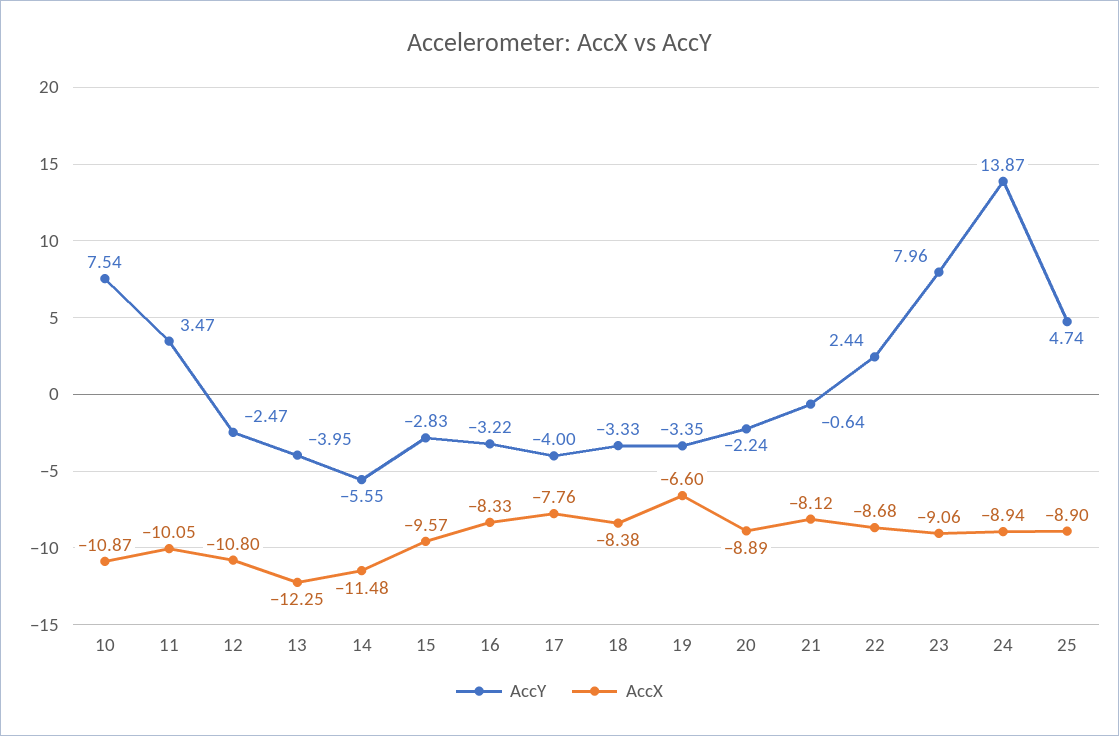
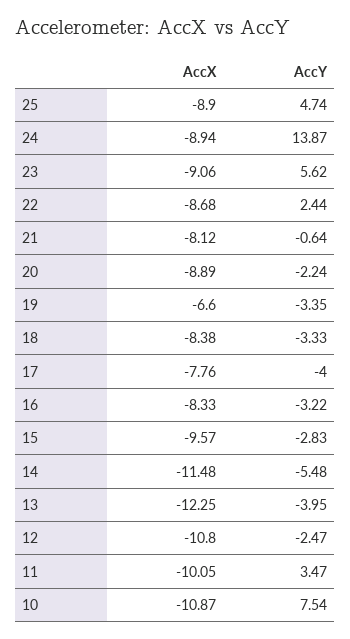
  {
    "AccY": {
      "10": 7.54,
      "11": 3.47,
      "12": -2.47,
      "13": -3.95,
-     "14": -5.55,
+     "14": -5.48,
      "15": -2.83,
      "16": -3.22,
      "17": -4,
      "18": -3.33,
      "19": -3.35,
      "20": -2.24,
      "21": -0.64,
      "22": 2.44,
-     "23": 7.96,
+     "23": 5.62,
      "24": 13.87,
      "25": 4.74
    },
    "AccX": {
      "10": -10.87,
      "11": -10.05,
      "12": -10.8,
      "13": -12.25,
      "14": -11.48,
      "15": -9.57,
      "16": -8.33,
      "17": -7.76,
      "18": -8.38,
      "19": -6.6,
      "20": -8.89,
      "21": -8.12,
      "22": -8.68,
      "23": -9.06,
      "24": -8.94,
      "25": -8.9
    }
  }

